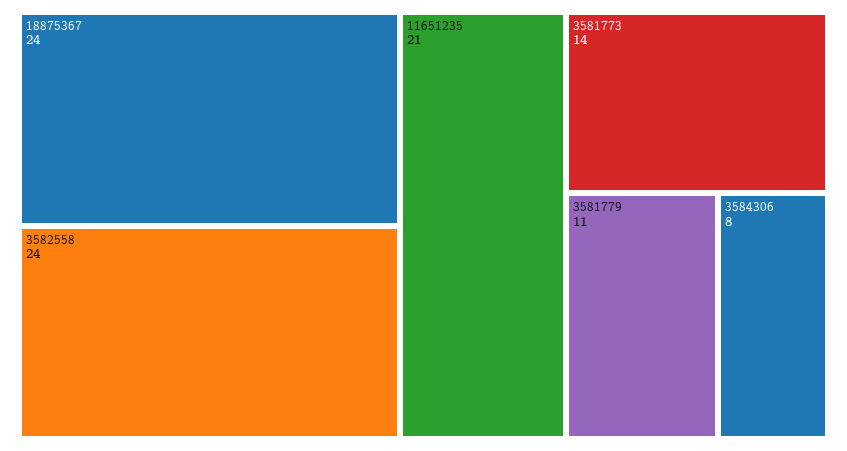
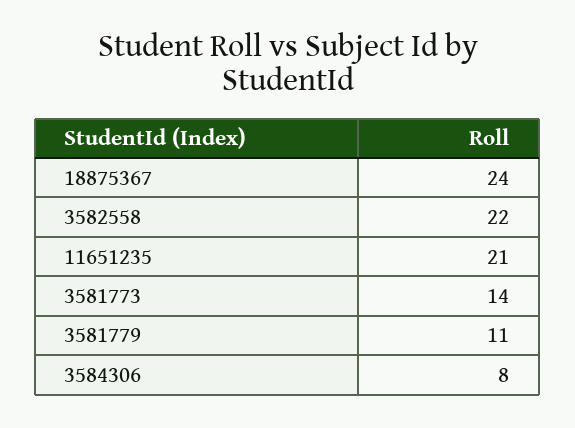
  {
    "18875367": 24,
-   "3582558": 24,
+   "3582558": 22,
    "11651235": 21,
    "3581773": 14,
    "3581779": 11,
    "3584306": 8
  }

